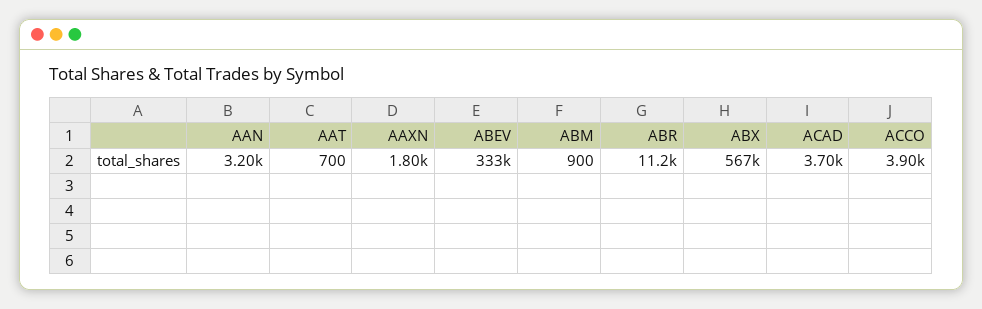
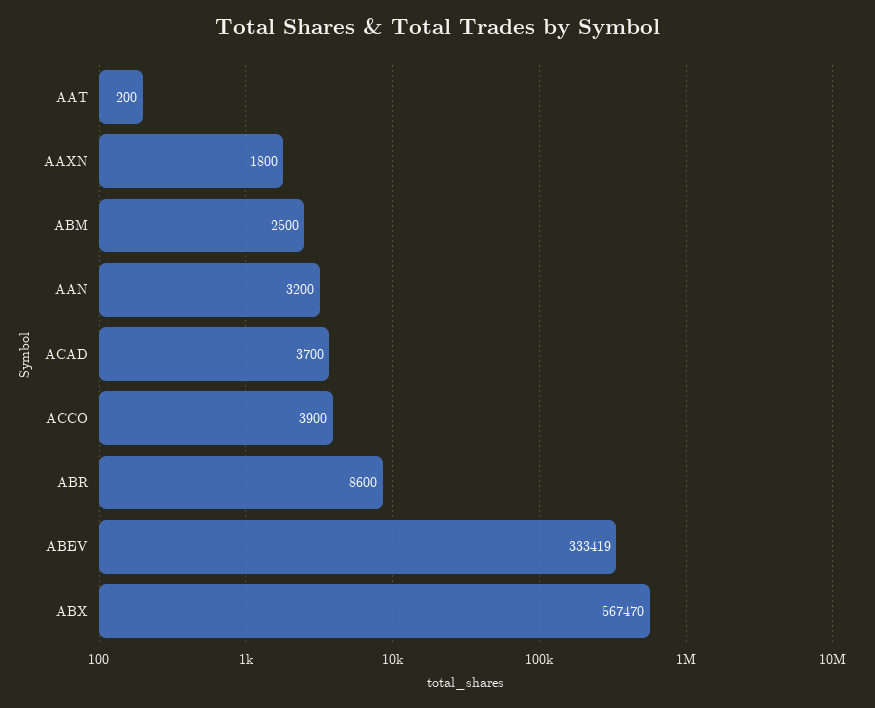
  {
    "AAN": 3200,
-   "AAT": 700,
+   "AAT": 200,
    "AAXN": 1800,
    "ABEV": 333419,
-   "ABM": 900,
+   "ABM": 2500,
-   "ABR": 11200,
+   "ABR": 8600,
    "ABX": 567470,
    "ACAD": 3700,
    "ACCO": 3900
  }

